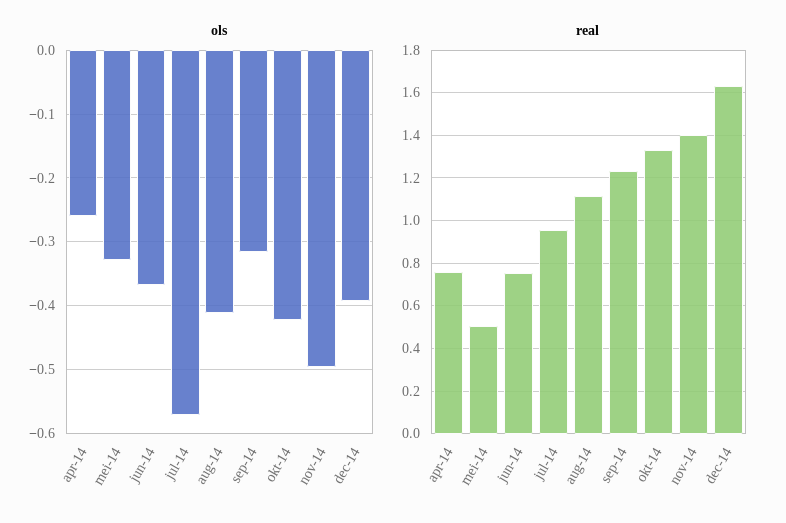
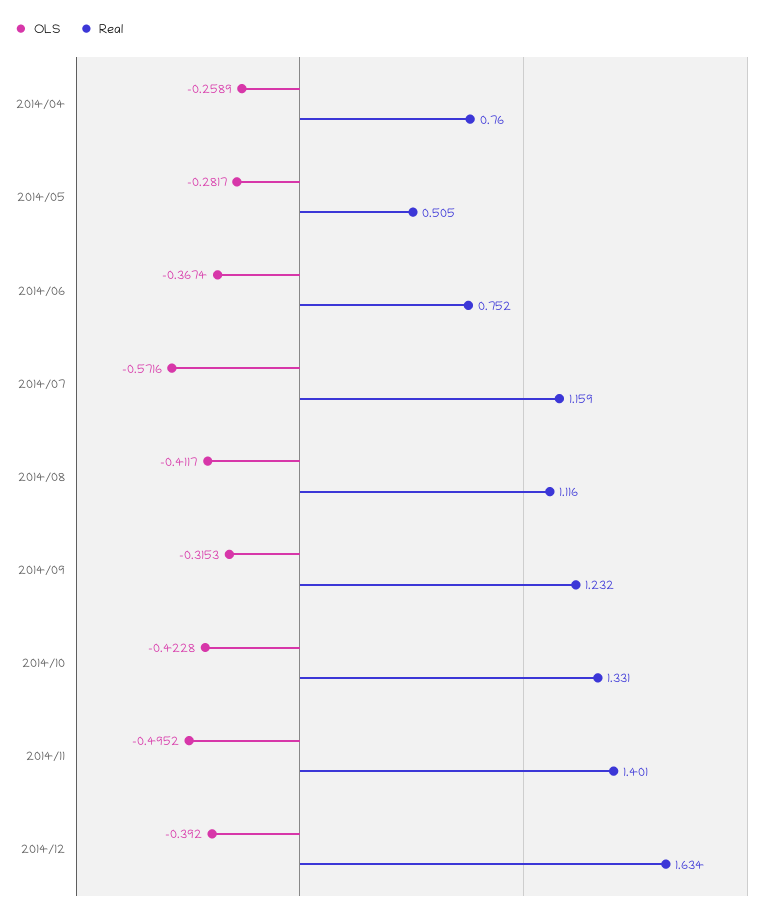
  {
    "ols": {
      "apr-14": -0.2589,
-     "mei-14": -0.33,
+     "mei-14": -0.2817,
      "jun-14": -0.3674,
      "jul-14": -0.5716,
      "aug-14": -0.4117,
      "sep-14": -0.3153,
      "okt-14": -0.4228,
      "nov-14": -0.4952,
      "dec-14": -0.392
    },
    "real": {
      "apr-14": 0.76,
      "mei-14": 0.505,
      "jun-14": 0.752,
-     "jul-14": 0.95,
+     "jul-14": 1.159,
      "aug-14": 1.116,
      "sep-14": 1.232,
      "okt-14": 1.331,
      "nov-14": 1.401,
      "dec-14": 1.634
    }
  }

